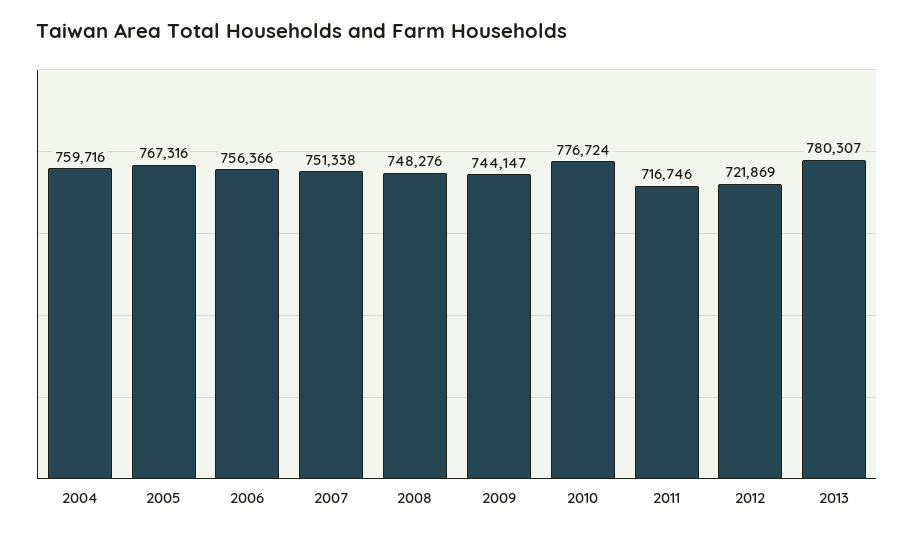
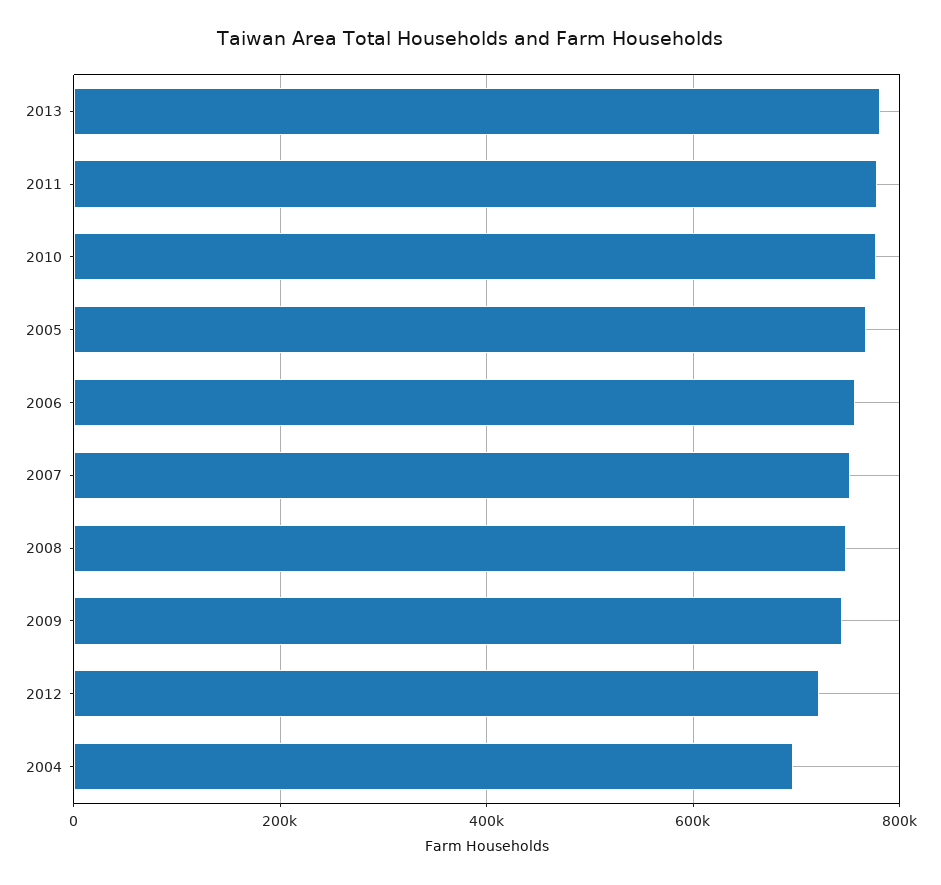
  {
-   "2004": 759716,
+   "2004": 700000,
    "2005": 767316,
    "2006": 756366,
    "2007": 751338,
    "2008": 748276,
    "2009": 744147,
    "2010": 776724,
-   "2011": 716746,
+   "2011": 780000,
    "2012": 721869,
    "2013": 780307
  }

